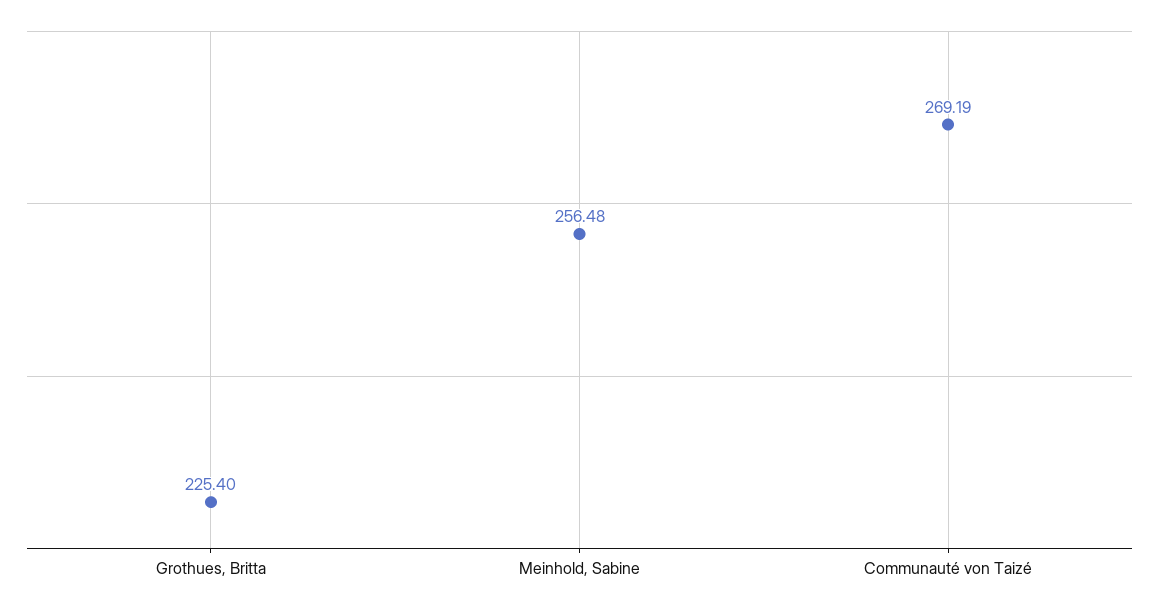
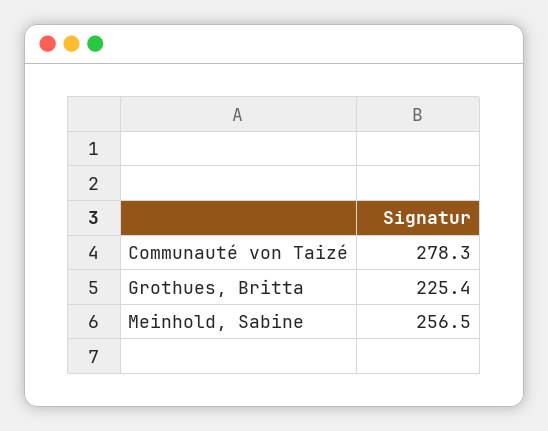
  {
    "Grothues, Britta": 225.4,
    "Meinhold, Sabine": 256.48,
-   "Communauté von Taizé": 269.19
+   "Communauté von Taizé": 278.3
  }

